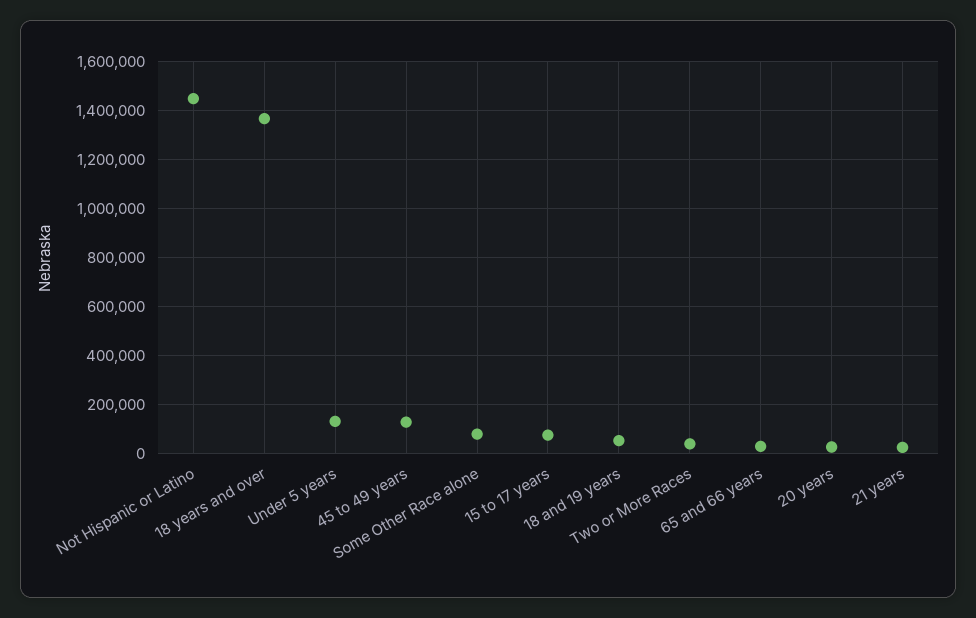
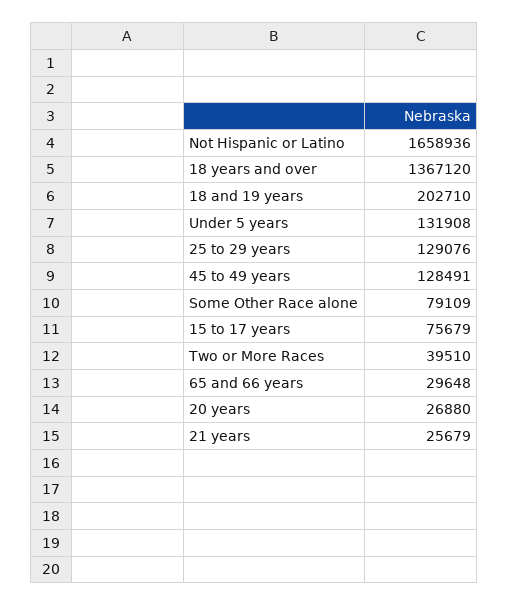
  {
-   "Not Hispanic or Latino": 1450000,
+   "Not Hispanic or Latino": 1658936,
    "18 years and over": 1367120,
    "Under 5 years": 131908,
    "45 to 49 years": 128491,
    "Some Other Race alone": 79109,
    "15 to 17 years": 75679,
-   "18 and 19 years": 50000,
+   "18 and 19 years": 202710,
    "Two or More Races": 39510,
    "65 and 66 years": 29648,
    "20 years": 26880,
-   "21 years": 25679
+   "21 years": 25679,
+   "25 to 29 years": 129076
  }

